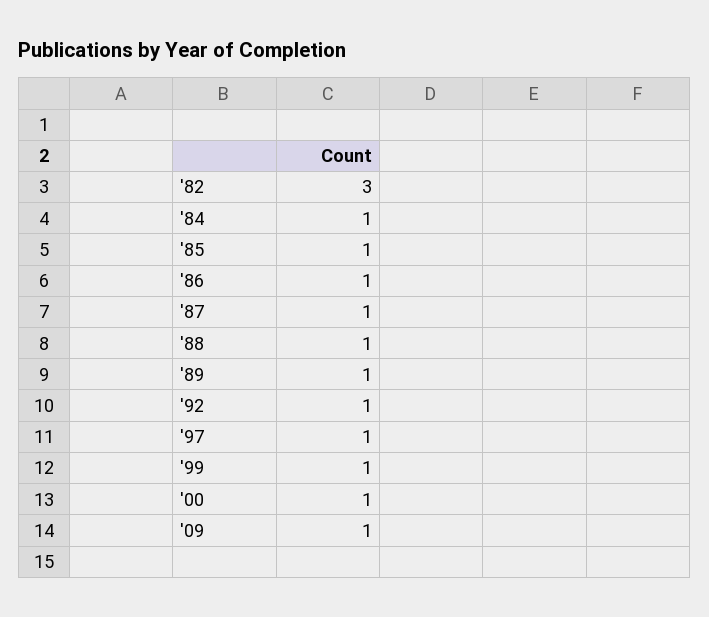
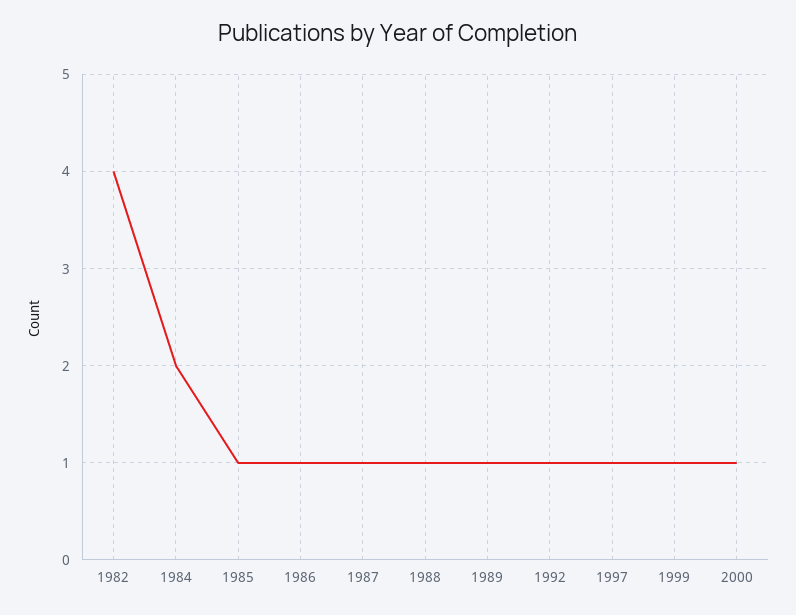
  {
-   "'82": 3,
+   "'82": 4,
-   "'84": 1,
+   "'84": 2,
    "'85": 1,
    "'86": 1,
    "'87": 1,
    "'88": 1,
    "'89": 1,
    "'92": 1,
    "'97": 1,
    "'99": 1,
-   "'00": 1,
+   "'00": 1
-   "'09": 1
  }

